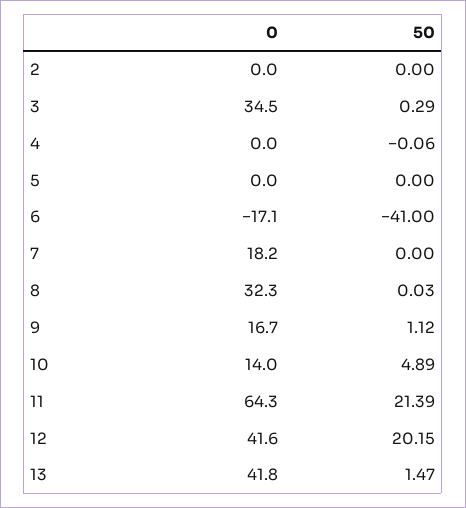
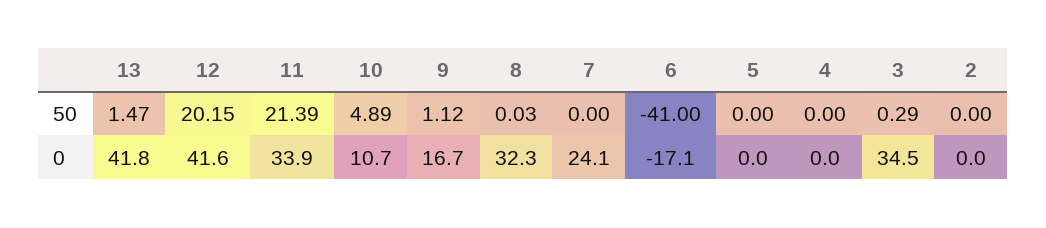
  {
    "0": {
      "2": 0,
      "3": 34.5,
      "4": 0,
      "5": 0,
      "6": -17.1,
-     "7": 18.2,
+     "7": 24.1,
      "8": 32.3,
      "9": 16.7,
-     "10": 14,
+     "10": 10.7,
-     "11": 64.3,
+     "11": 33.9,
      "12": 41.6,
      "13": 41.8
    },
    "50": {
      "2": 0,
      "3": 0.29,
-     "4": -0.06,
+     "4": 0,
      "5": 0,
      "6": -41,
      "7": 0,
      "8": 0.03,
      "9": 1.12,
      "10": 4.89,
      "11": 21.39,
      "12": 20.15,
      "13": 1.47
    }
  }

